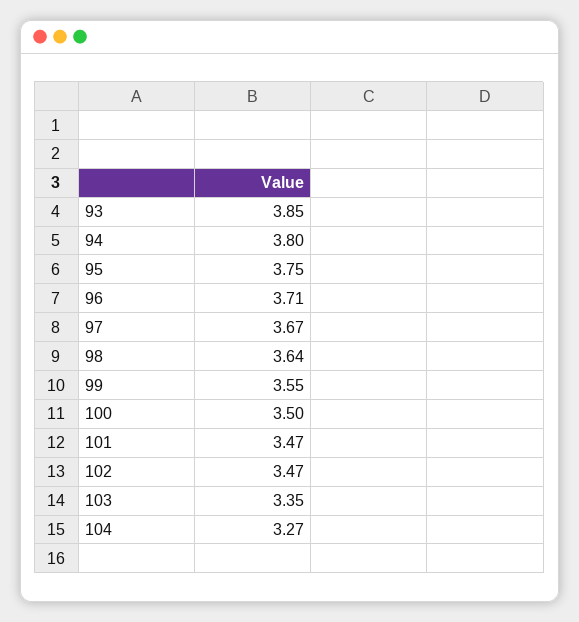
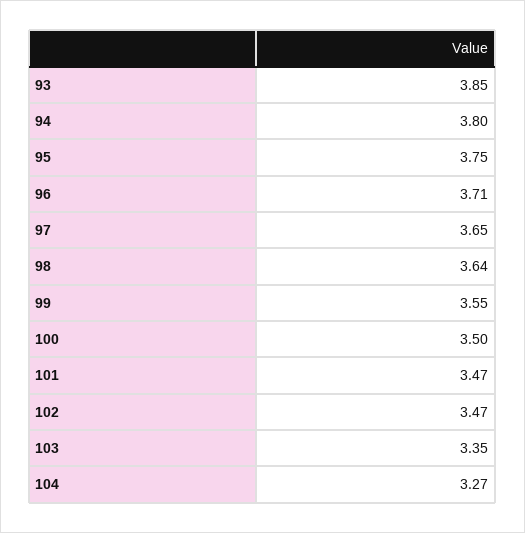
  {
    "93": 3.85,
    "94": 3.8,
    "95": 3.75,
    "96": 3.71,
-   "97": 3.67,
+   "97": 3.65,
    "98": 3.64,
    "99": 3.55,
    "100": 3.5,
    "101": 3.47,
    "102": 3.47,
    "103": 3.35,
    "104": 3.27
  }

